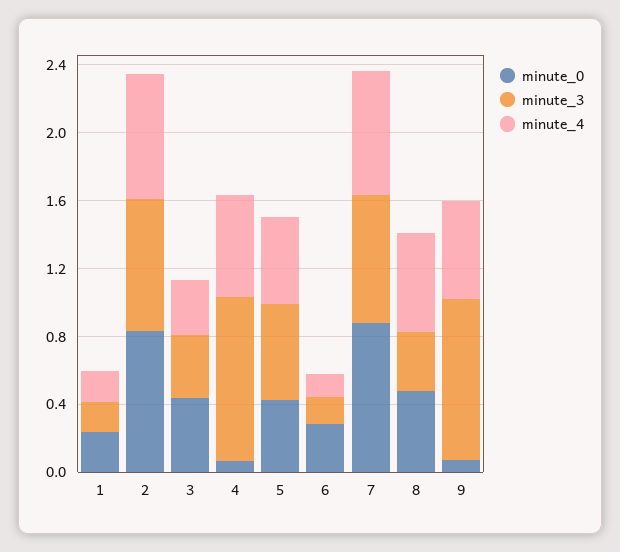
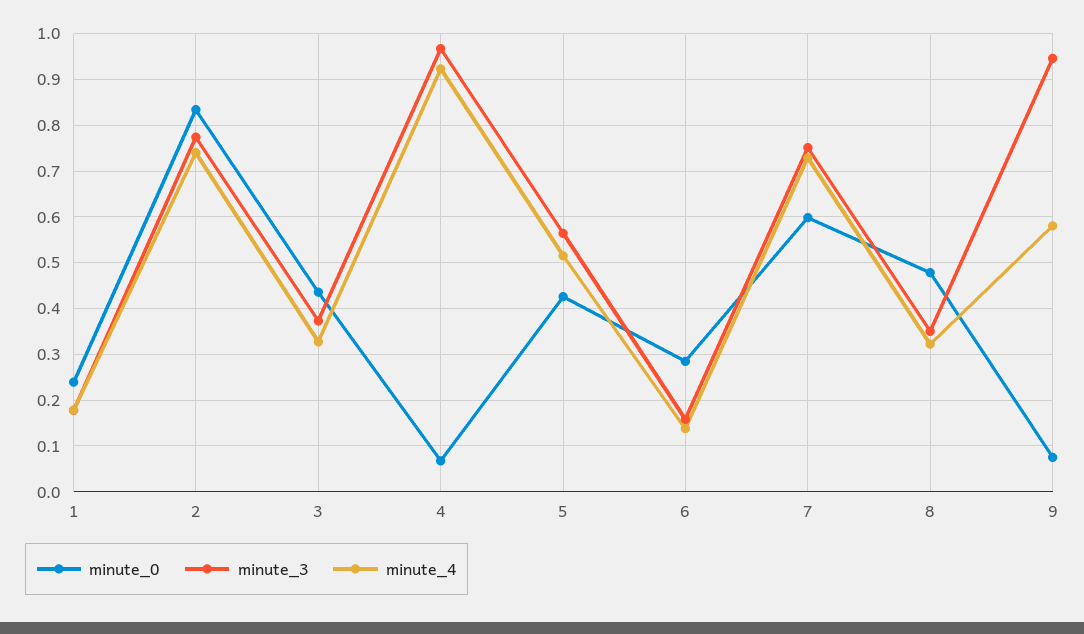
  {
    "minute_0": {
      "1": 0.24,
      "2": 0.84,
      "3": 0.44,
      "4": 0.06,
      "5": 0.42,
      "6": 0.28,
-     "7": 0.9,
+     "7": 0.6,
      "8": 0.48,
      "9": 0.08
    },
    "minute_3": {
      "1": 0.18,
      "2": 0.78,
      "3": 0.38,
      "4": 0.96,
      "5": 0.56,
      "6": 0.16,
      "7": 0.76,
      "8": 0.34,
      "9": 0.94
    },
    "minute_4": {
      "1": 0.18,
      "2": 0.74,
      "3": 0.32,
-     "4": 0.6,
+     "4": 0.92,
      "5": 0.52,
      "6": 0.14,
      "7": 0.72,
-     "8": 0.6,
+     "8": 0.32,
      "9": 0.58
    }
  }

